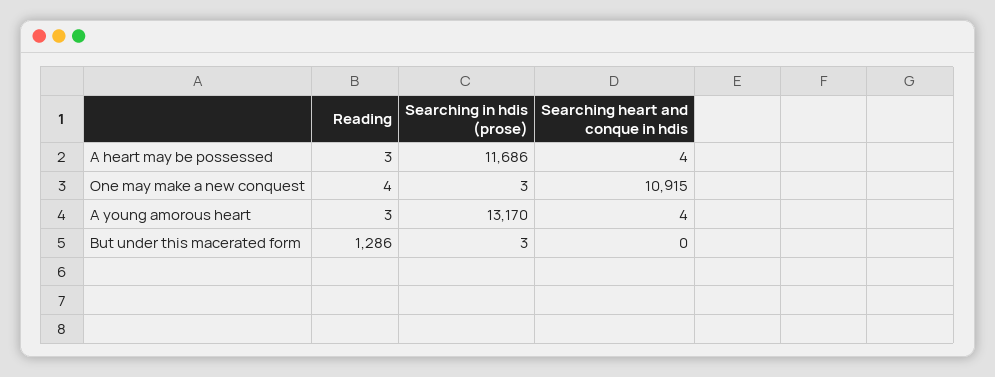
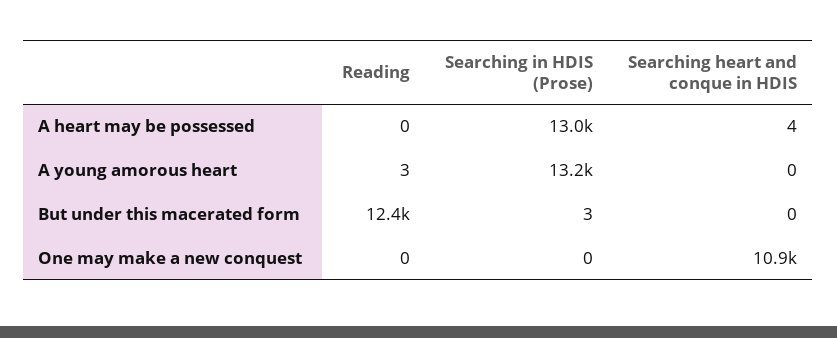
  {
    "Reading": {
-     "A heart may be possessed": 3,
+     "A heart may be possessed": 0,
-     "One may make a new conquest": 4,
+     "One may make a new conquest": 0,
      "A young amorous heart": 3,
-     "But under this macerated form": 1286
+     "But under this macerated form": 12400
    },
    "Searching in hdis (prose)": {
-     "A heart may be possessed": 11686,
+     "A heart may be possessed": 13000,
-     "One may make a new conquest": 3,
+     "One may make a new conquest": 0,
      "A young amorous heart": 13170,
      "But under this macerated form": 3
    },
    "Searching heart and conque in hdis": {
      "A heart may be possessed": 4,
      "One may make a new conquest": 10915,
-     "A young amorous heart": 4,
+     "A young amorous heart": 0,
      "But under this macerated form": 0
    }
  }

